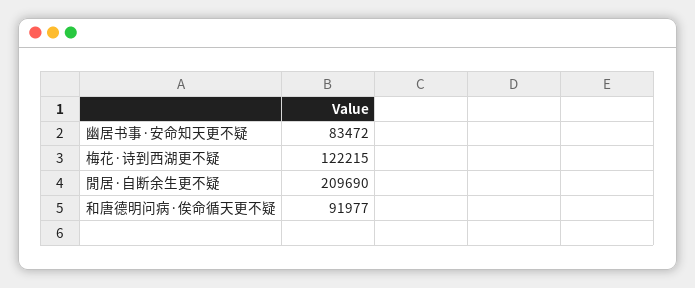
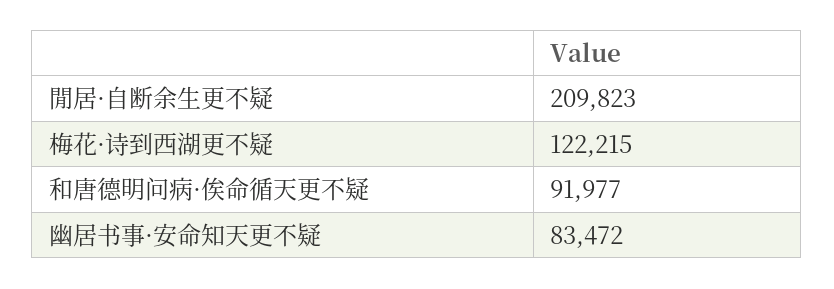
  {
    "幽居书事·安命知天更不疑": 83472,
    "梅花·诗到西湖更不疑": 122215,
-   "閒居·自断余生更不疑": 209690,
+   "閒居·自断余生更不疑": 209823,
    "和唐德明问病·俟命循天更不疑": 91977
  }

